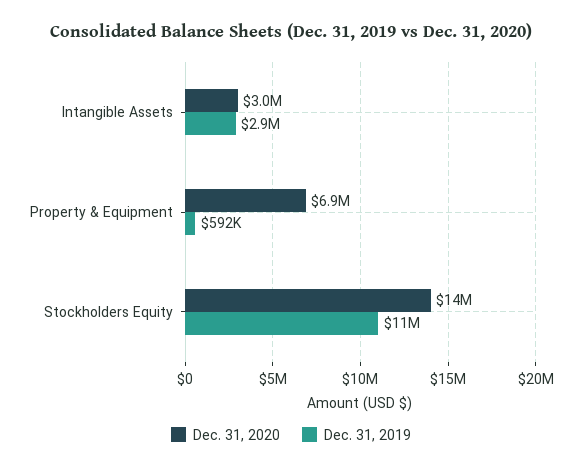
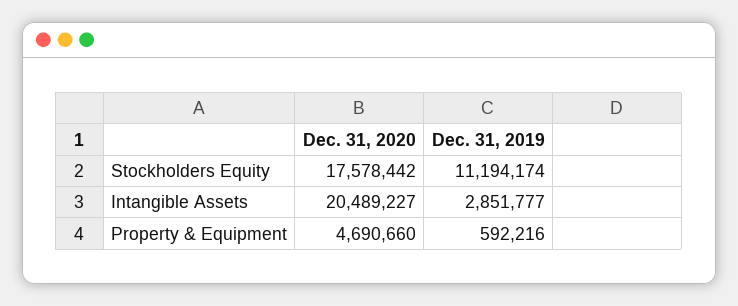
  {
    "Dec. 31, 2020": {
-     "Intangible Assets": 3000000,
+     "Intangible Assets": 20489227,
-     "Property & Equipment": 6900000,
+     "Property & Equipment": 4690660,
-     "Stockholders Equity": 14000000
+     "Stockholders Equity": 17578442
    },
    "Dec. 31, 2019": {
      "Intangible Assets": 2851777,
      "Property & Equipment": 592216,
      "Stockholders Equity": 11194174
    }
  }

